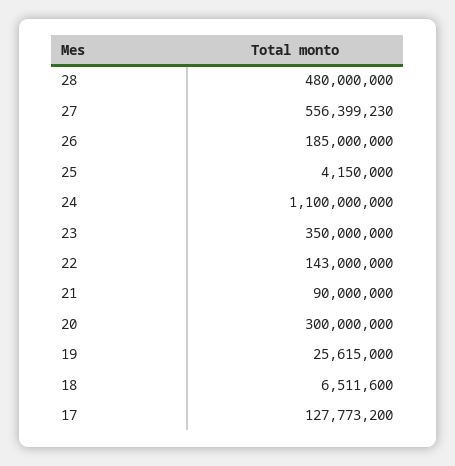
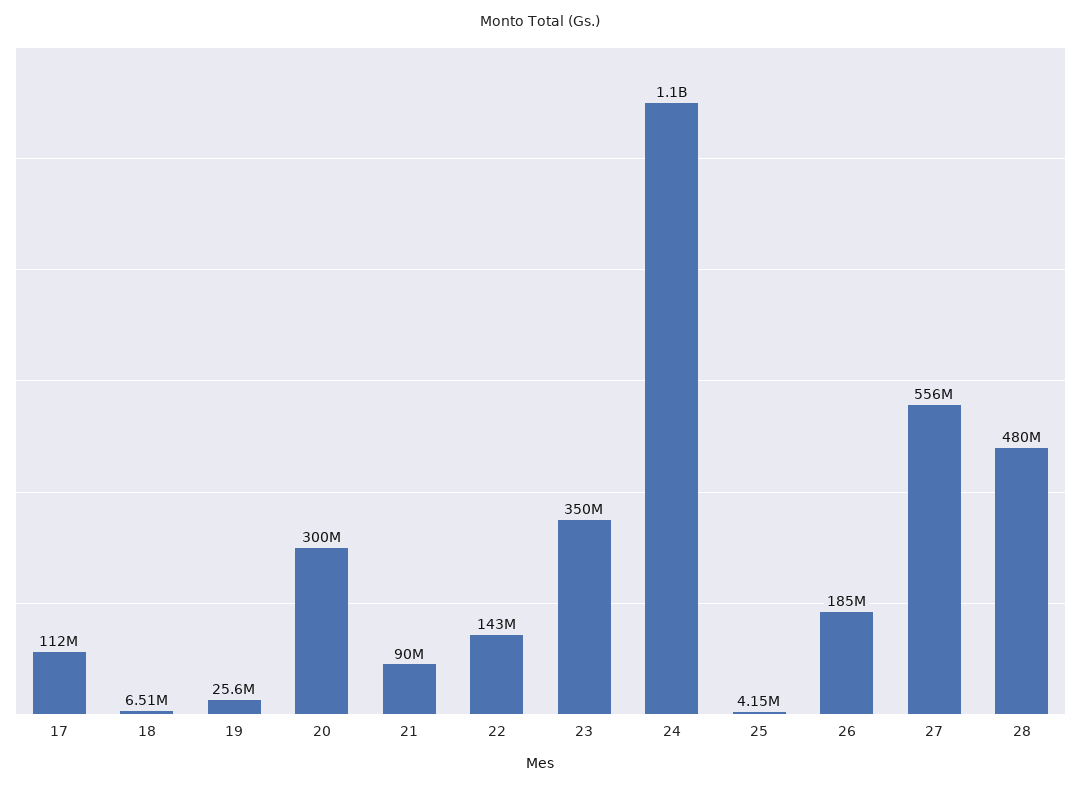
  {
    "28": 480000000,
    "27": 556399230,
    "26": 185000000,
    "25": 4150000,
    "24": 1100000000,
    "23": 350000000,
    "22": 143000000,
    "21": 90000000,
    "20": 300000000,
    "19": 25615000,
    "18": 6511600,
-   "17": 127773200
+   "17": 112000000
  }

